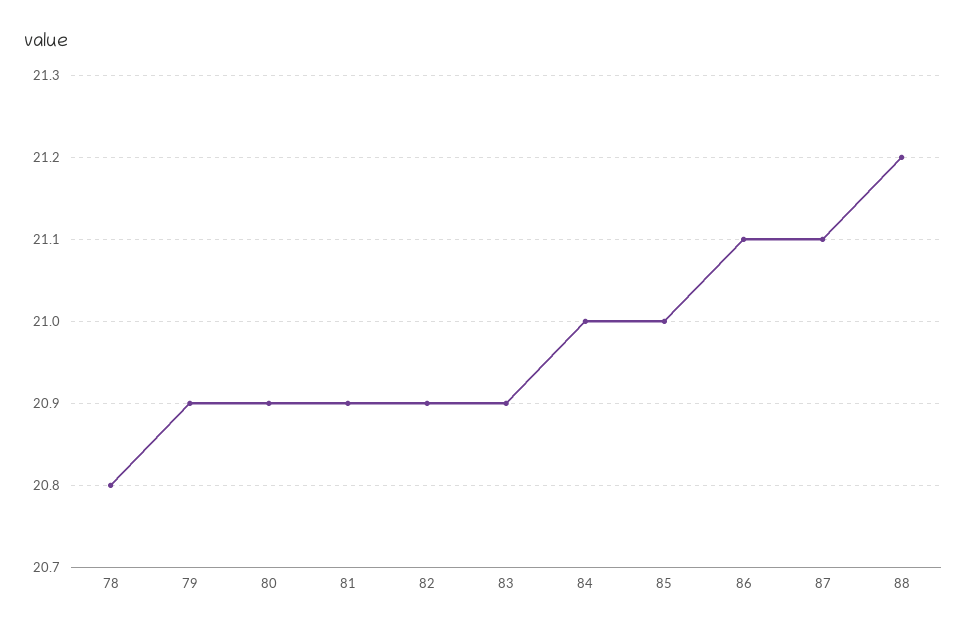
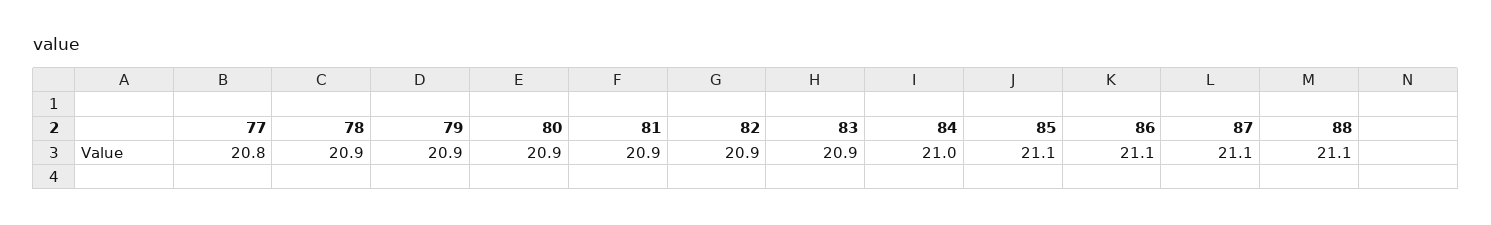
  {
-   "78": 20.8,
+   "78": 20.9,
    "79": 20.9,
    "80": 20.9,
    "81": 20.9,
    "82": 20.9,
    "83": 20.9,
    "84": 21,
-   "85": 21,
+   "85": 21.1,
    "86": 21.1,
    "87": 21.1,
-   "88": 21.2
+   "88": 21.1,
+   "77": 20.8
  }

